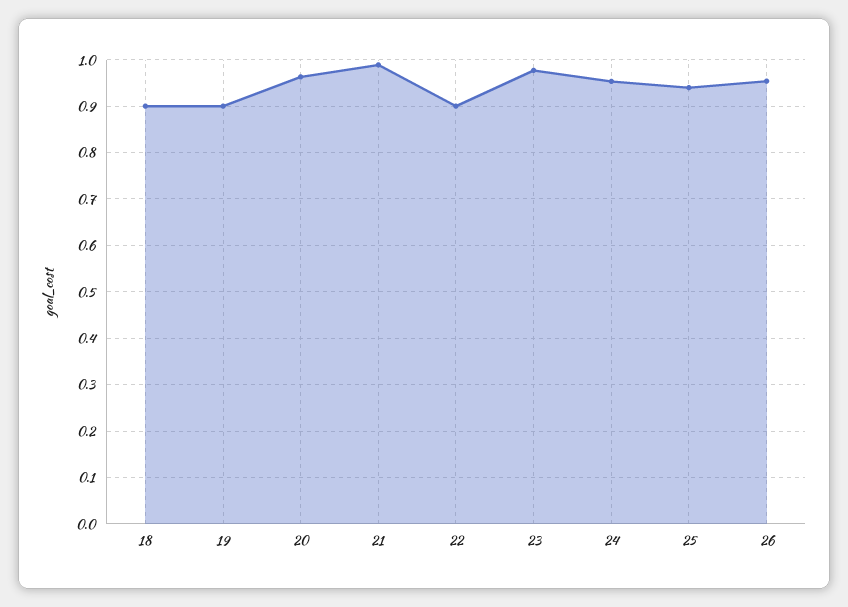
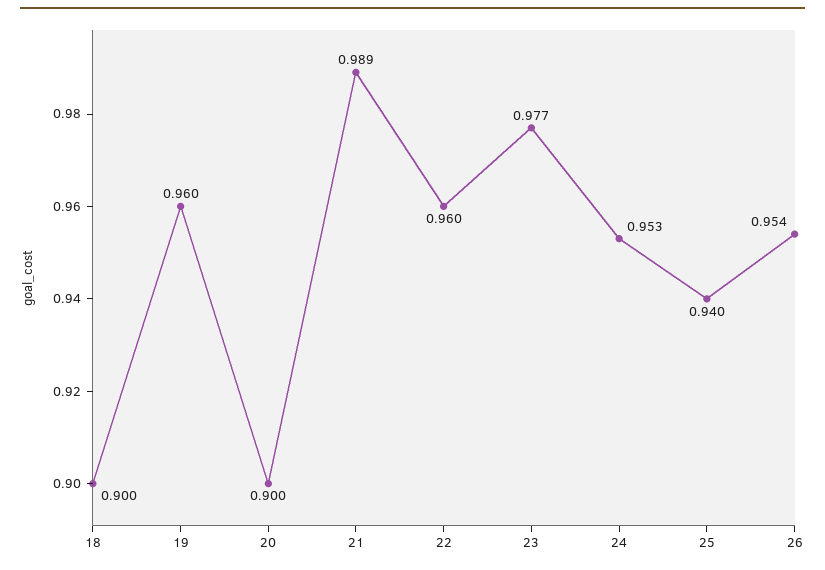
  {
    "18": 0.9,
-   "19": 0.9,
+   "19": 0.96,
-   "20": 0.96,
+   "20": 0.9,
    "21": 0.989,
-   "22": 0.9,
+   "22": 0.96,
    "23": 0.977,
    "24": 0.953,
    "25": 0.94,
    "26": 0.954
  }

